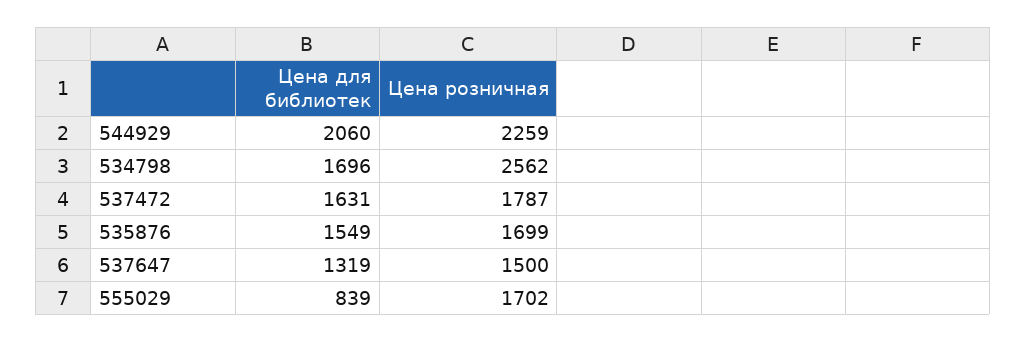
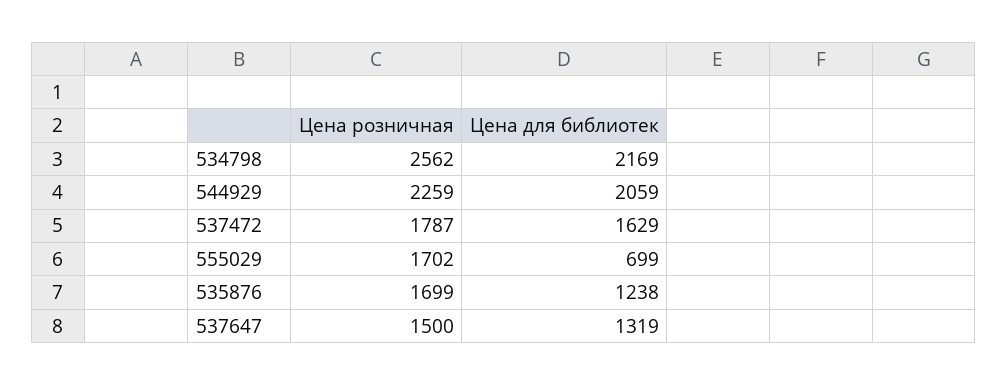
  {
    "Цена для библиотек": {
-     "544929": 2060,
+     "544929": 2059,
-     "534798": 1696,
+     "534798": 2169,
-     "537472": 1631,
+     "537472": 1629,
-     "535876": 1549,
+     "535876": 1238,
      "537647": 1319,
-     "555029": 839
+     "555029": 699
    },
    "Цена розничная": {
      "544929": 2259,
      "534798": 2562,
      "537472": 1787,
      "535876": 1699,
      "537647": 1500,
      "555029": 1702
    }
  }

